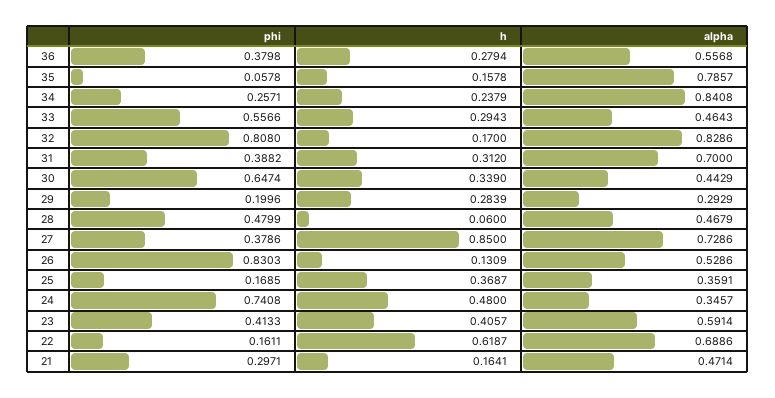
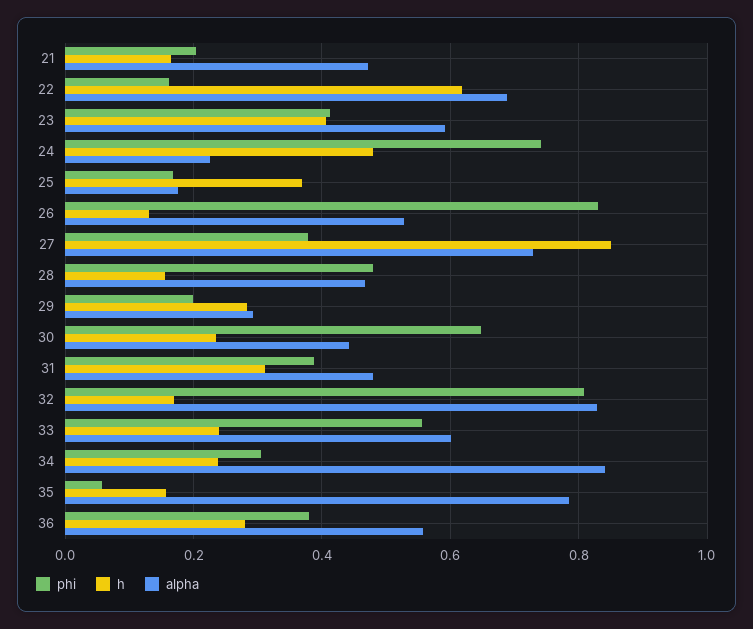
  {
    "phi": {
      "36": 0.3798,
      "35": 0.0578,
-     "34": 0.2571,
+     "34": 0.3,
      "33": 0.5566,
      "32": 0.808,
      "31": 0.3882,
      "30": 0.6474,
      "29": 0.1996,
      "28": 0.4799,
      "27": 0.3786,
      "26": 0.8303,
      "25": 0.1685,
      "24": 0.7408,
      "23": 0.4133,
      "22": 0.1611,
-     "21": 0.2971
+     "21": 0.2
    },
    "h": {
      "36": 0.2794,
      "35": 0.1578,
      "34": 0.2379,
-     "33": 0.2943,
+     "33": 0.24,
      "32": 0.17,
      "31": 0.312,
-     "30": 0.339,
+     "30": 0.24,
      "29": 0.2839,
-     "28": 0.06,
+     "28": 0.16,
      "27": 0.85,
      "26": 0.1309,
      "25": 0.3687,
      "24": 0.48,
      "23": 0.4057,
      "22": 0.6187,
      "21": 0.1641
    },
    "alpha": {
      "36": 0.5568,
      "35": 0.7857,
      "34": 0.8408,
-     "33": 0.4643,
+     "33": 0.6,
      "32": 0.8286,
-     "31": 0.7,
+     "31": 0.48,
      "30": 0.4429,
      "29": 0.2929,
      "28": 0.4679,
      "27": 0.7286,
      "26": 0.5286,
-     "25": 0.3591,
+     "25": 0.18,
-     "24": 0.3457,
+     "24": 0.22,
      "23": 0.5914,
      "22": 0.6886,
      "21": 0.4714
    }
  }

